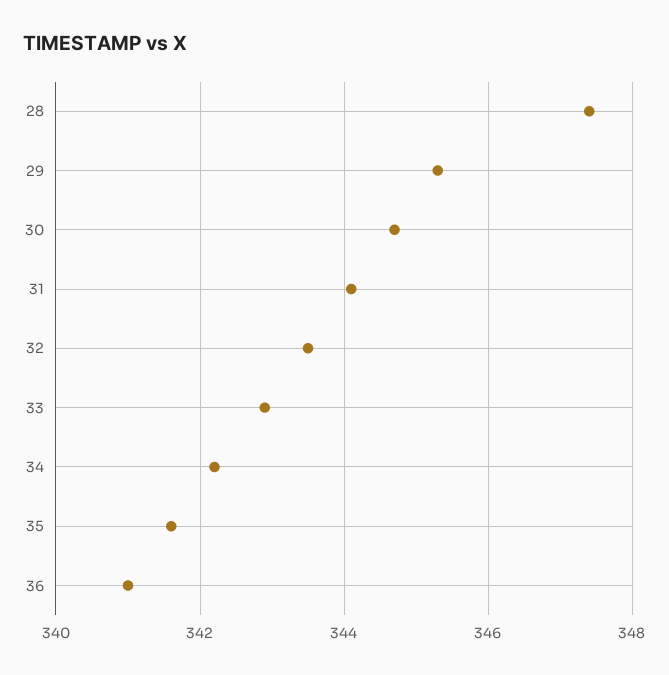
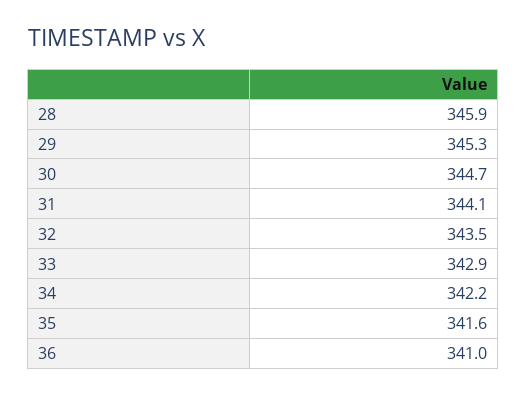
  {
-   "28": 347.5,
+   "28": 345.9,
    "29": 345.3,
    "30": 344.7,
    "31": 344.1,
    "32": 343.5,
    "33": 342.9,
    "34": 342.2,
    "35": 341.6,
    "36": 341
  }

